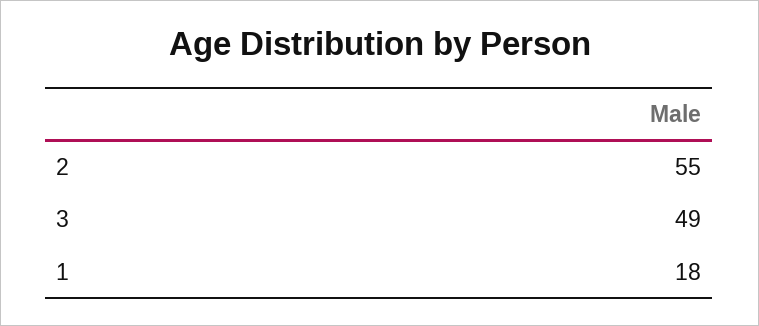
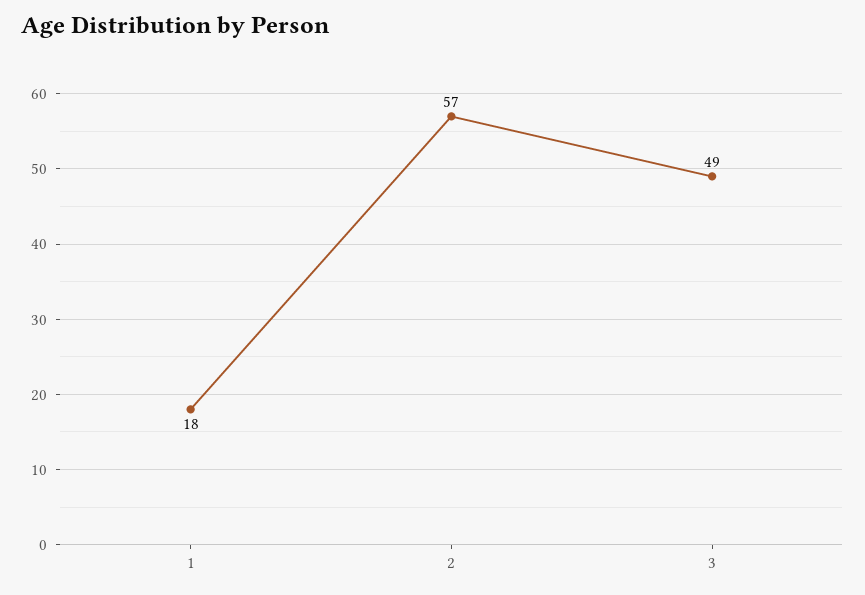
  {
-   "2": 55,
+   "2": 57,
    "3": 49,
    "1": 18
  }

